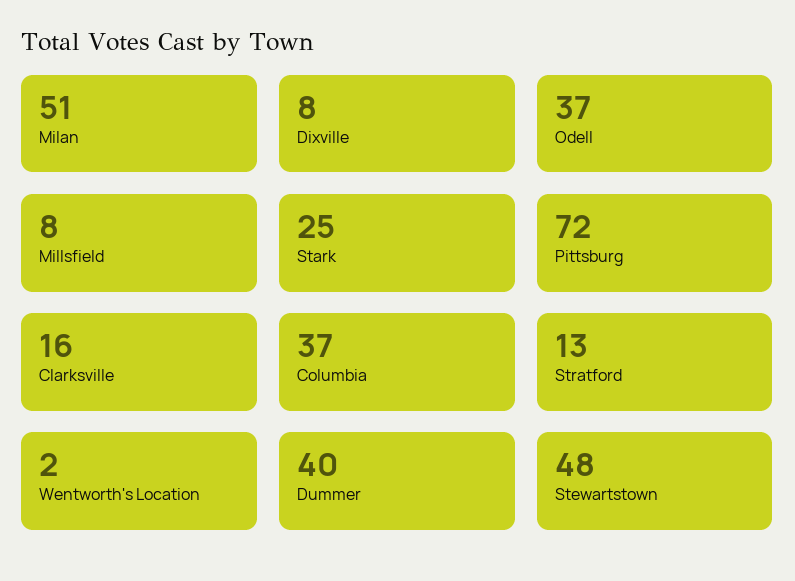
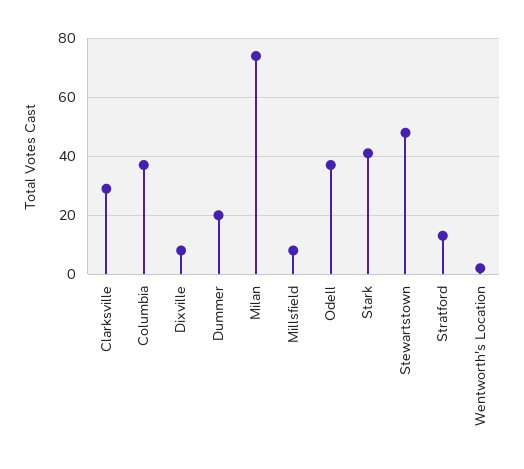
  {
-   "Milan": 51,
+   "Milan": 75,
    "Dixville": 8,
    "Odell": 37,
    "Millsfield": 8,
-   "Stark": 25,
+   "Stark": 40,
-   "Pittsburg": 72,
-   "Clarksville": 16,
+   "Clarksville": 30,
    "Columbia": 37,
    "Stratford": 13,
    "Wentworth's Location": 2,
-   "Dummer": 40,
+   "Dummer": 20,
    "Stewartstown": 48
  }

